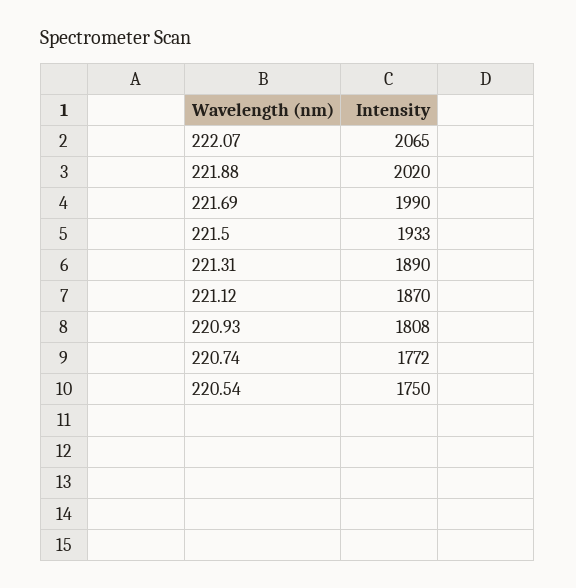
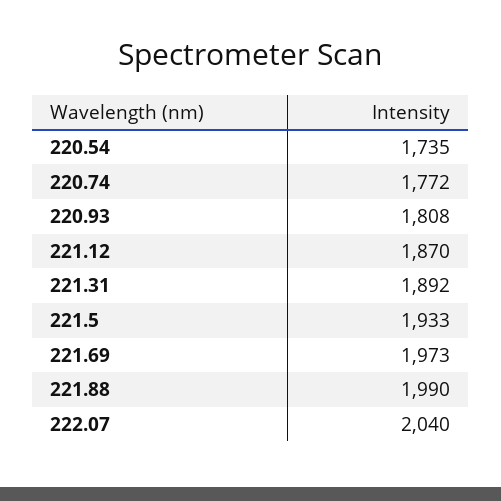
  {
-   "222.07": 2065,
+   "222.07": 2040,
-   "221.88": 2020,
+   "221.88": 1990,
-   "221.69": 1990,
+   "221.69": 1973,
    "221.5": 1933,
-   "221.31": 1890,
+   "221.31": 1892,
    "221.12": 1870,
    "220.93": 1808,
    "220.74": 1772,
-   "220.54": 1750
+   "220.54": 1735
  }

